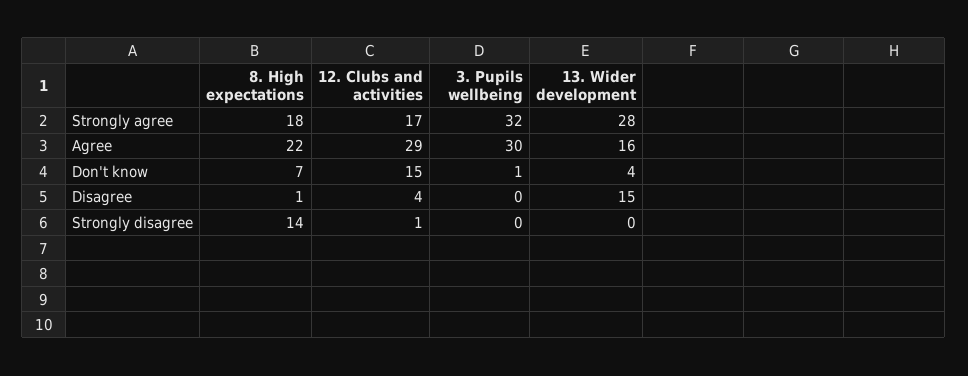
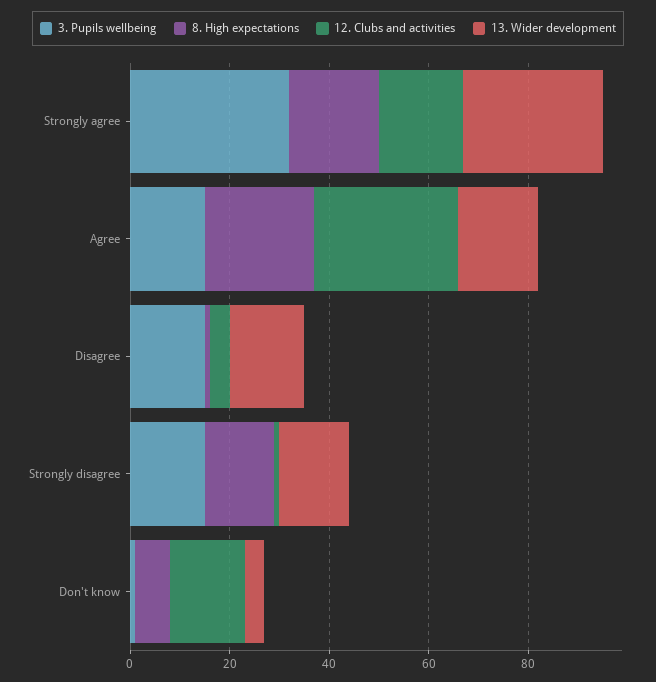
  {
    "8. High expectations": {
      "Strongly agree": 18,
      "Agree": 22,
      "Don't know": 7,
      "Disagree": 1,
      "Strongly disagree": 14
    },
    "12. Clubs and activities": {
      "Strongly agree": 17,
      "Agree": 29,
      "Don't know": 15,
      "Disagree": 4,
      "Strongly disagree": 1
    },
    "3. Pupils wellbeing": {
      "Strongly agree": 32,
-     "Agree": 30,
+     "Agree": 15,
      "Don't know": 1,
-     "Disagree": 0,
+     "Disagree": 15,
-     "Strongly disagree": 0
+     "Strongly disagree": 15
    },
    "13. Wider development": {
      "Strongly agree": 28,
      "Agree": 16,
      "Don't know": 4,
      "Disagree": 15,
-     "Strongly disagree": 0
+     "Strongly disagree": 15
    }
  }

